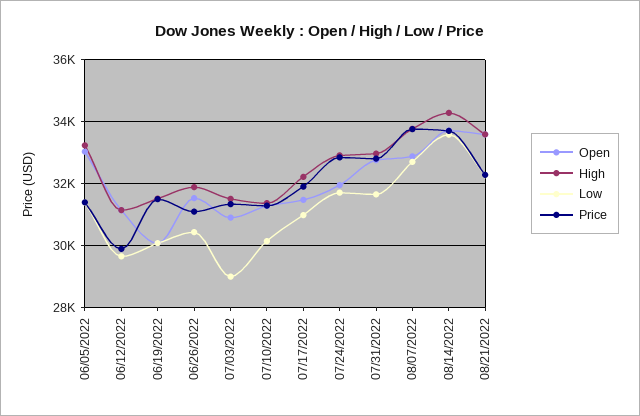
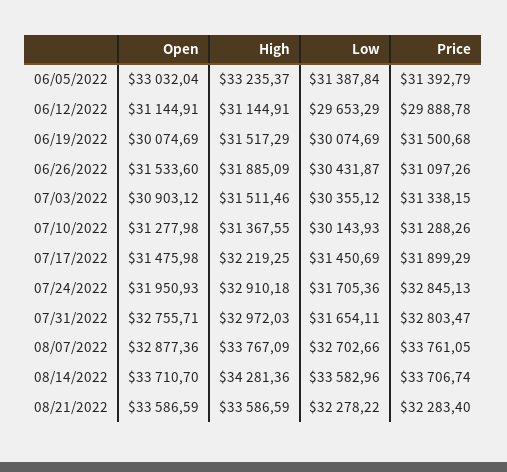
  {
    "Open": {
      "06/05/2022": 33032.04,
      "06/12/2022": 31144.91,
      "06/19/2022": 30074.69,
      "06/26/2022": 31533.6,
      "07/03/2022": 30903.12,
      "07/10/2022": 31277.98,
      "07/17/2022": 31475.98,
      "07/24/2022": 31950.93,
      "07/31/2022": 32755.71,
      "08/07/2022": 32877.36,
      "08/14/2022": 33710.7,
      "08/21/2022": 33586.59
    },
    "High": {
      "06/05/2022": 33235.37,
      "06/12/2022": 31144.91,
      "06/19/2022": 31517.29,
      "06/26/2022": 31885.09,
      "07/03/2022": 31511.46,
      "07/10/2022": 31367.55,
      "07/17/2022": 32219.25,
      "07/24/2022": 32910.18,
      "07/31/2022": 32972.03,
      "08/07/2022": 33767.09,
      "08/14/2022": 34281.36,
      "08/21/2022": 33586.59
    },
    "Low": {
      "06/05/2022": 31387.84,
      "06/12/2022": 29653.29,
      "06/19/2022": 30074.69,
      "06/26/2022": 30431.87,
-     "07/03/2022": 29000,
+     "07/03/2022": 30355.12,
      "07/10/2022": 30143.93,
-     "07/17/2022": 31000,
+     "07/17/2022": 31450.69,
      "07/24/2022": 31705.36,
      "07/31/2022": 31654.11,
      "08/07/2022": 32702.66,
      "08/14/2022": 33582.96,
      "08/21/2022": 32278.22
    },
    "Price": {
      "06/05/2022": 31392.79,
      "06/12/2022": 29888.78,
      "06/19/2022": 31500.68,
      "06/26/2022": 31097.26,
      "07/03/2022": 31338.15,
      "07/10/2022": 31288.26,
      "07/17/2022": 31899.29,
      "07/24/2022": 32845.13,
      "07/31/2022": 32803.47,
      "08/07/2022": 33761.05,
      "08/14/2022": 33706.74,
      "08/21/2022": 32283.4
    }
  }

